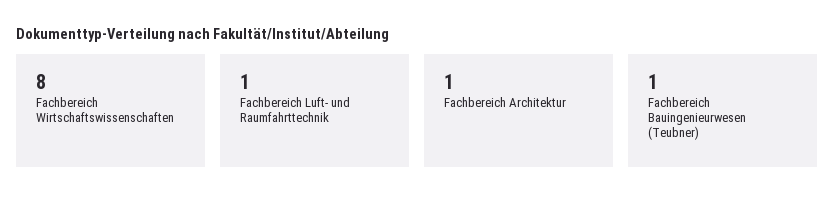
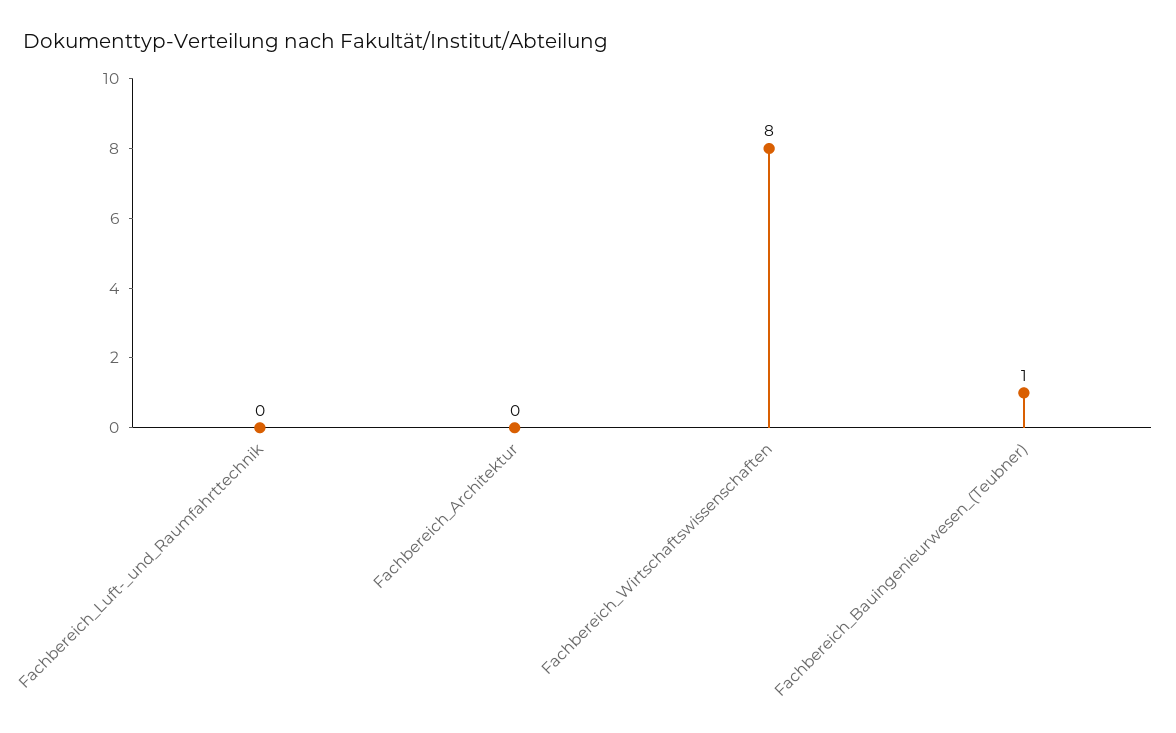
  {
    "Fachbereich Wirtschaftswissenschaften": 8,
-   "Fachbereich Luft- und Raumfahrttechnik": 1,
+   "Fachbereich Luft- und Raumfahrttechnik": 0,
-   "Fachbereich Architektur": 1,
+   "Fachbereich Architektur": 0,
    "Fachbereich Bauingenieurwesen (Teubner)": 1
  }

